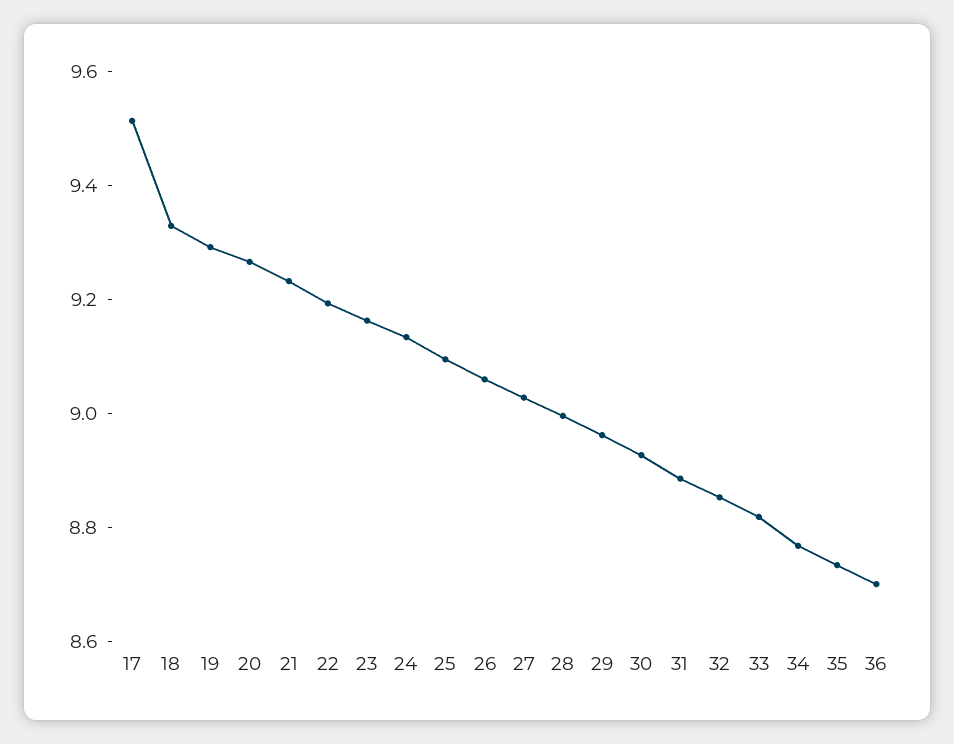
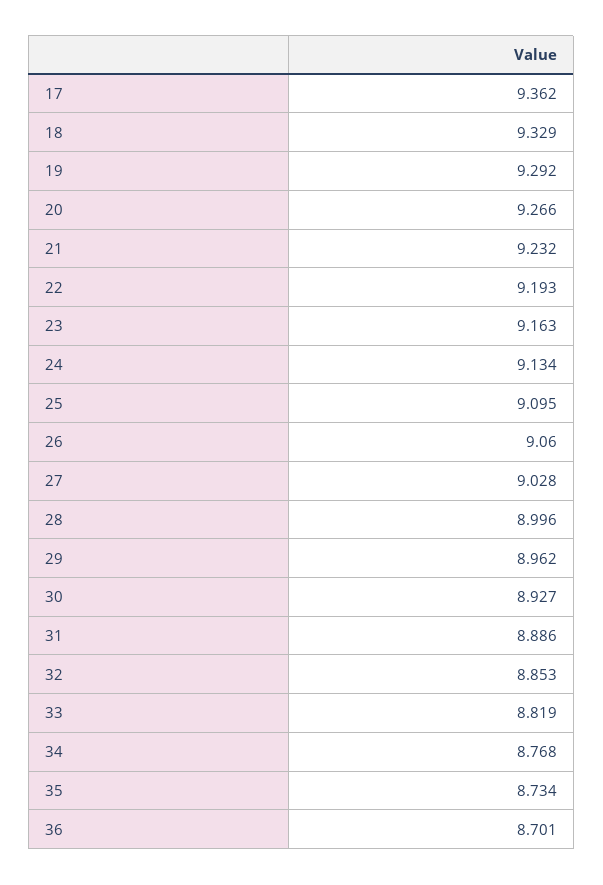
  {
-   "17": 9.5,
+   "17": 9.362,
    "18": 9.329,
    "19": 9.292,
    "20": 9.266,
    "21": 9.232,
    "22": 9.193,
    "23": 9.163,
    "24": 9.134,
    "25": 9.095,
    "26": 9.06,
    "27": 9.028,
    "28": 8.996,
    "29": 8.962,
    "30": 8.927,
    "31": 8.886,
    "32": 8.853,
    "33": 8.819,
    "34": 8.768,
    "35": 8.734,
    "36": 8.701
  }

